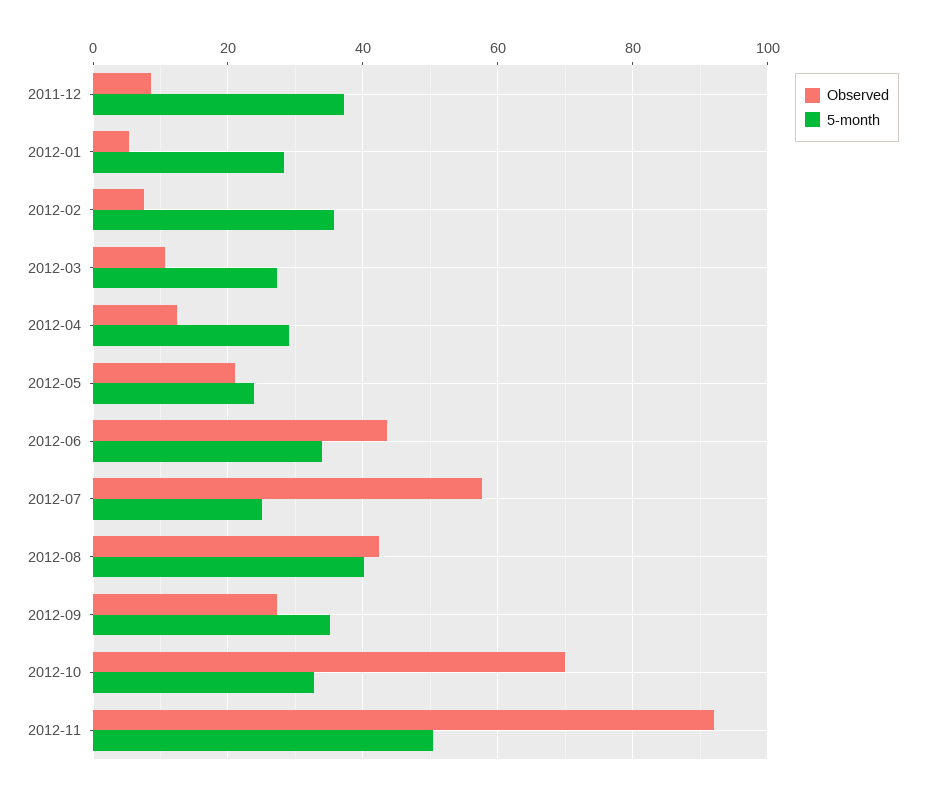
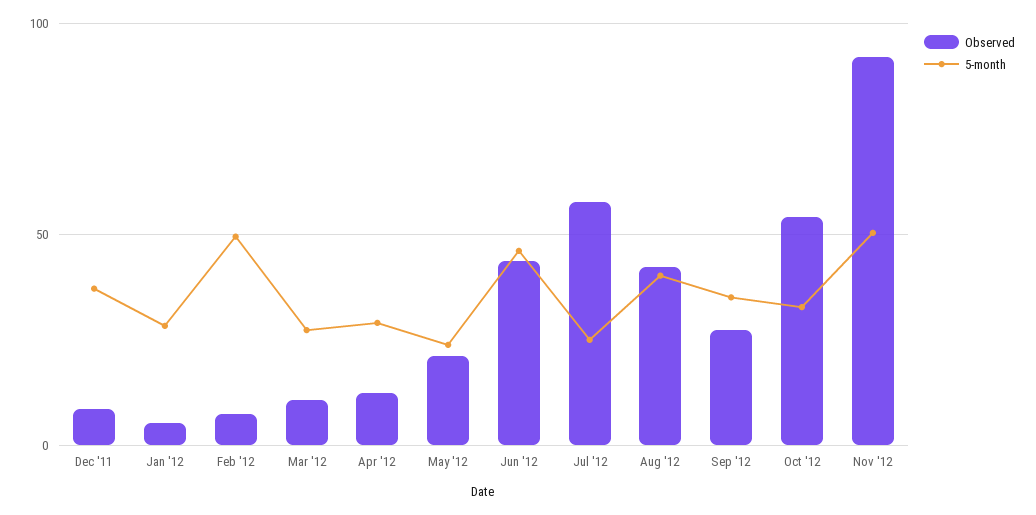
  {
    "Observed": {
      "2011-12": 8,
      "2012-01": 6,
      "2012-02": 8,
      "2012-03": 10,
      "2012-04": 12,
      "2012-05": 22,
      "2012-06": 44,
      "2012-07": 58,
      "2012-08": 42,
      "2012-09": 28,
-     "2012-10": 70,
+     "2012-10": 55,
      "2012-11": 92
    },
    "5-month": {
      "2011-12": 38,
      "2012-01": 28,
-     "2012-02": 36,
+     "2012-02": 50,
      "2012-03": 28,
      "2012-04": 30,
      "2012-05": 24,
-     "2012-06": 34,
+     "2012-06": 45,
      "2012-07": 26,
      "2012-08": 40,
      "2012-09": 36,
      "2012-10": 32,
      "2012-11": 50
    }
  }

